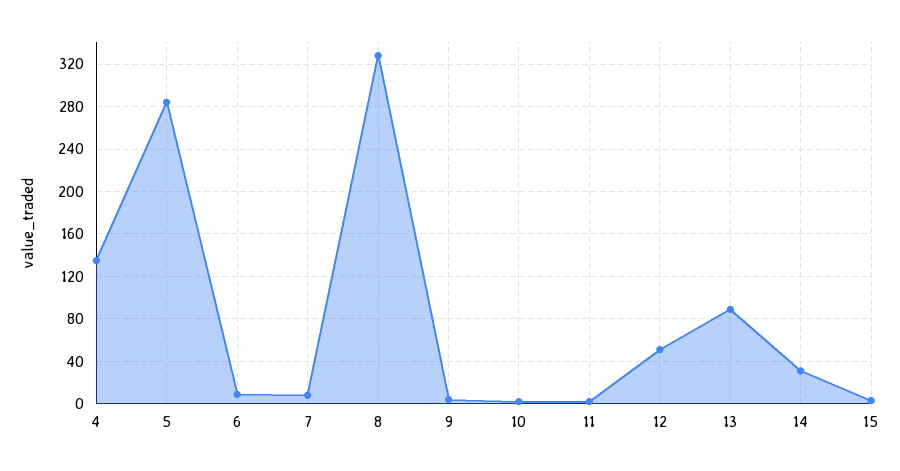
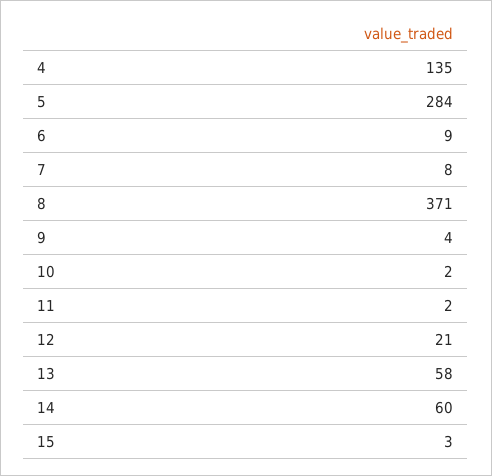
  {
    "4": 135,
    "5": 284,
    "6": 9,
    "7": 8,
-   "8": 330,
+   "8": 371,
    "9": 4,
    "10": 2,
    "11": 2,
-   "12": 50,
+   "12": 21,
-   "13": 90,
+   "13": 58,
-   "14": 30,
+   "14": 60,
    "15": 3
  }

